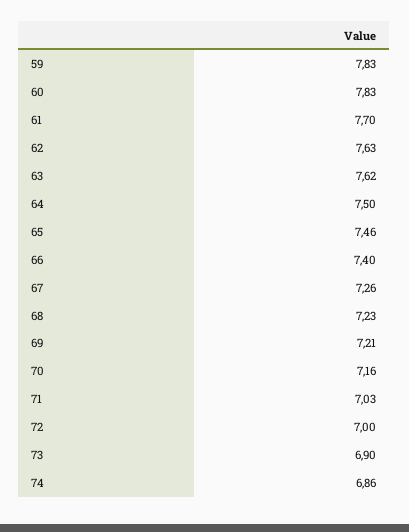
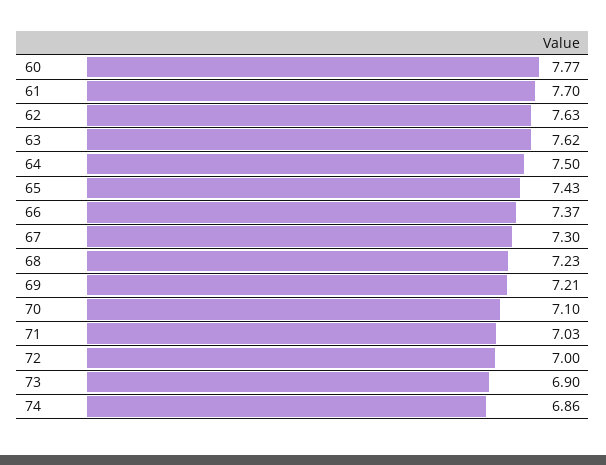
  {
-   "59": 7.83,
-   "60": 7.83,
+   "60": 7.77,
    "61": 7.7,
    "62": 7.63,
    "63": 7.62,
    "64": 7.5,
-   "65": 7.46,
+   "65": 7.43,
-   "66": 7.4,
+   "66": 7.37,
-   "67": 7.26,
+   "67": 7.3,
    "68": 7.23,
    "69": 7.21,
-   "70": 7.16,
+   "70": 7.1,
    "71": 7.03,
    "72": 7,
    "73": 6.9,
    "74": 6.86
  }

